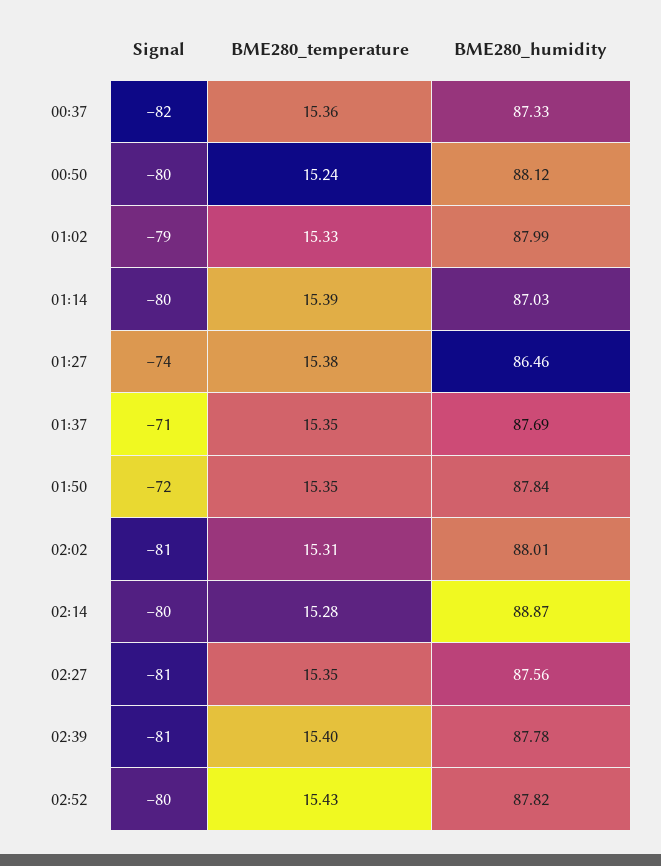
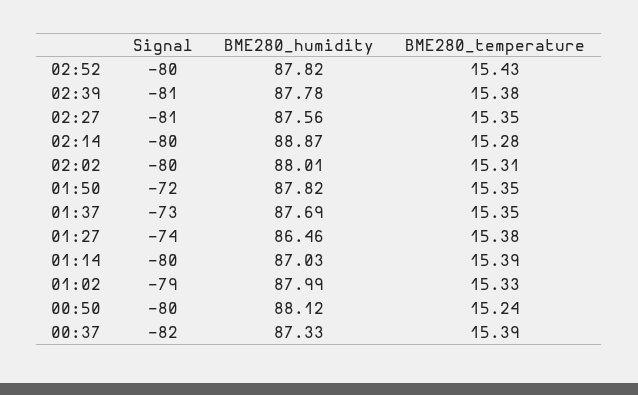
  {
    "Signal": {
      "00:37": -82,
      "00:50": -80,
      "01:02": -79,
      "01:14": -80,
      "01:27": -74,
-     "01:37": -71,
+     "01:37": -73,
      "01:50": -72,
-     "02:02": -81,
+     "02:02": -80,
      "02:14": -80,
      "02:27": -81,
      "02:39": -81,
      "02:52": -80
    },
    "BME280_temperature": {
-     "00:37": 15.36,
+     "00:37": 15.39,
      "00:50": 15.24,
      "01:02": 15.33,
      "01:14": 15.39,
      "01:27": 15.38,
      "01:37": 15.35,
      "01:50": 15.35,
      "02:02": 15.31,
      "02:14": 15.28,
      "02:27": 15.35,
-     "02:39": 15.4,
+     "02:39": 15.38,
      "02:52": 15.43
    },
    "BME280_humidity": {
      "00:37": 87.33,
      "00:50": 88.12,
      "01:02": 87.99,
      "01:14": 87.03,
      "01:27": 86.46,
      "01:37": 87.69,
-     "01:50": 87.84,
+     "01:50": 87.82,
      "02:02": 88.01,
      "02:14": 88.87,
      "02:27": 87.56,
      "02:39": 87.78,
      "02:52": 87.82
    }
  }

